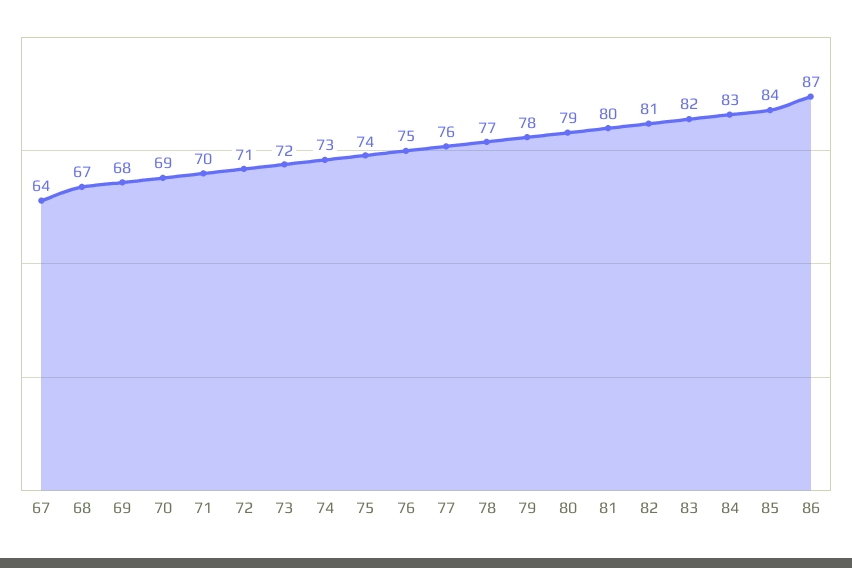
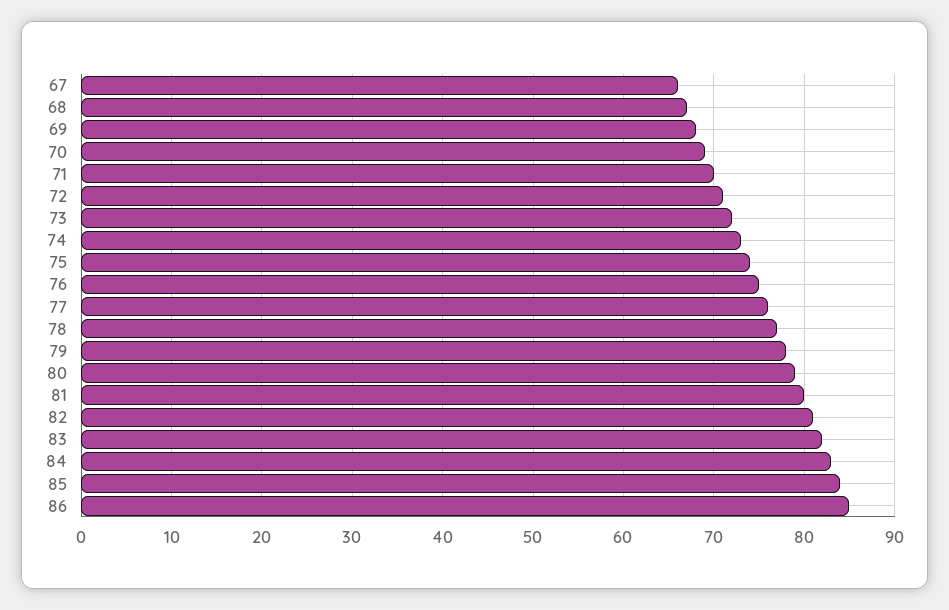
  {
-   "67": 64,
+   "67": 66,
    "68": 67,
    "69": 68,
    "70": 69,
    "71": 70,
    "72": 71,
    "73": 72,
    "74": 73,
    "75": 74,
    "76": 75,
    "77": 76,
    "78": 77,
    "79": 78,
    "80": 79,
    "81": 80,
    "82": 81,
    "83": 82,
    "84": 83,
    "85": 84,
-   "86": 87
+   "86": 85
  }

